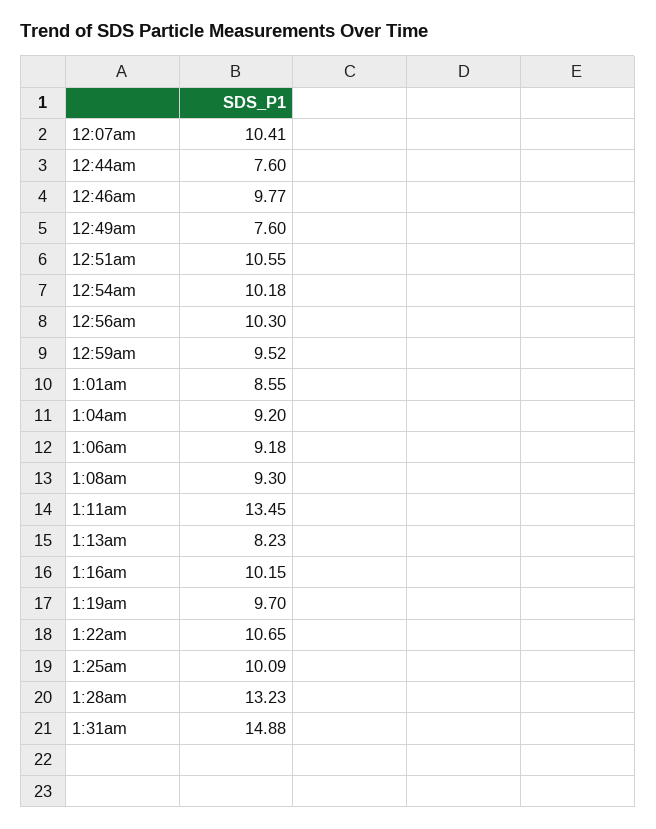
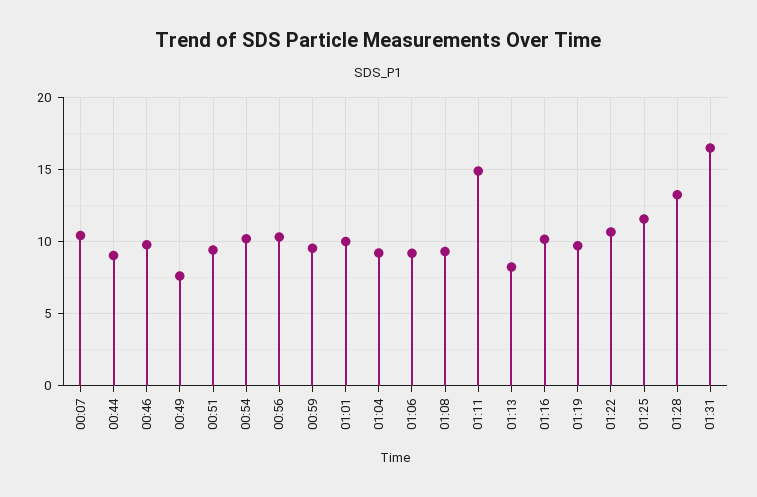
  {
    "12:07am": 10.41,
-   "12:44am": 7.6,
+   "12:44am": 9,
    "12:46am": 9.77,
    "12:49am": 7.6,
-   "12:51am": 10.55,
+   "12:51am": 9.5,
    "12:54am": 10.18,
    "12:56am": 10.3,
    "12:59am": 9.52,
-   "1:01am": 8.55,
+   "1:01am": 10,
    "1:04am": 9.2,
    "1:06am": 9.18,
    "1:08am": 9.3,
-   "1:11am": 13.45,
+   "1:11am": 15,
    "1:13am": 8.23,
    "1:16am": 10.15,
    "1:19am": 9.7,
    "1:22am": 10.65,
-   "1:25am": 10.09,
+   "1:25am": 11.5,
    "1:28am": 13.23,
-   "1:31am": 14.88
+   "1:31am": 16.5
  }

